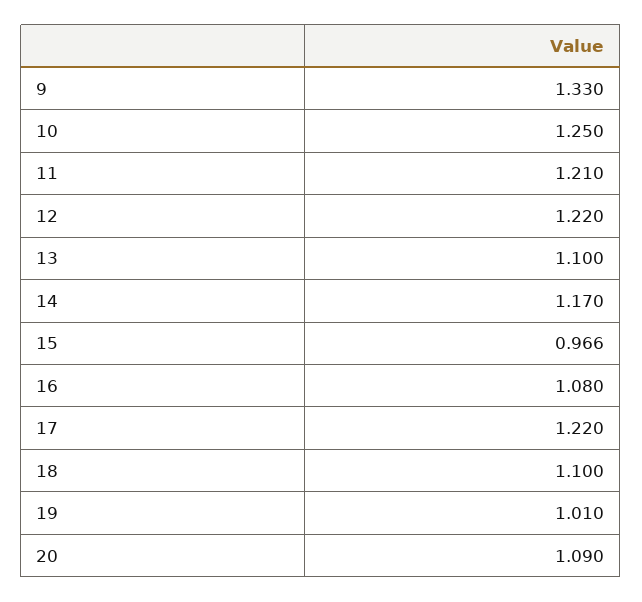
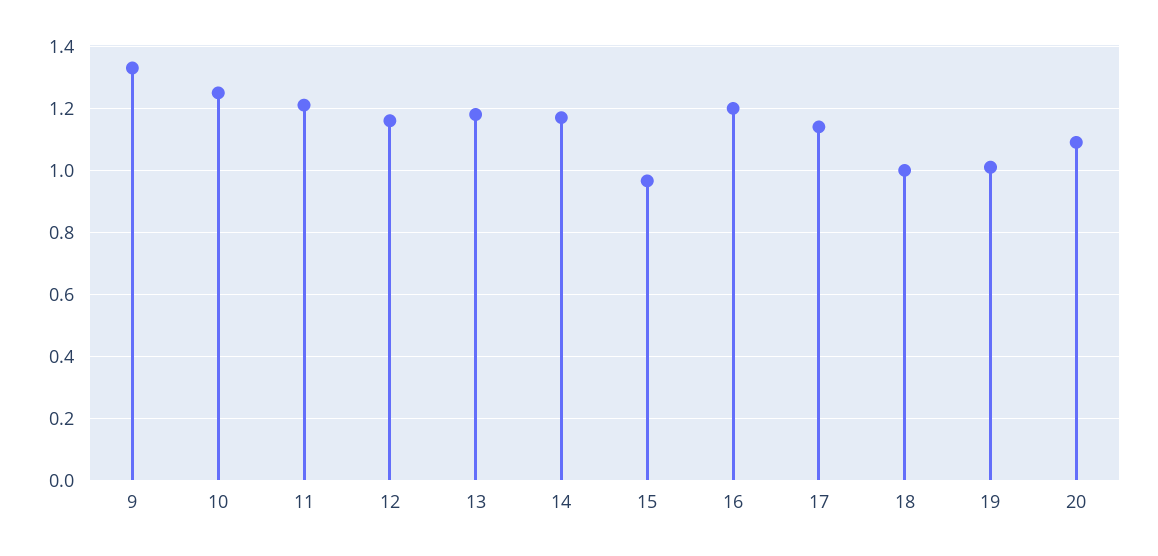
  {
    "9": 1.33,
    "10": 1.25,
    "11": 1.21,
-   "12": 1.22,
+   "12": 1.16,
-   "13": 1.1,
+   "13": 1.18,
    "14": 1.17,
    "15": 0.966,
-   "16": 1.08,
+   "16": 1.2,
-   "17": 1.22,
+   "17": 1.14,
-   "18": 1.1,
+   "18": 1,
    "19": 1.01,
    "20": 1.09
  }

